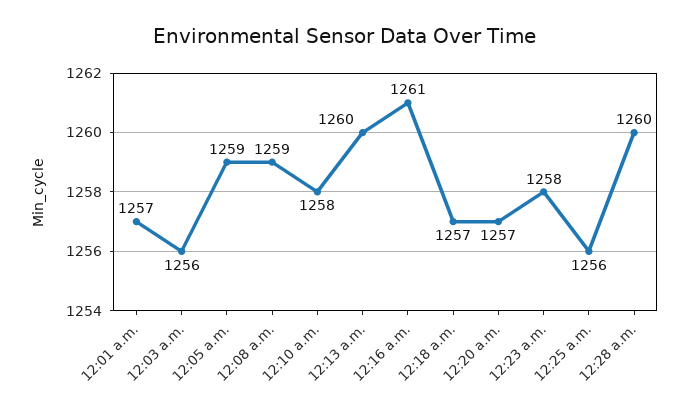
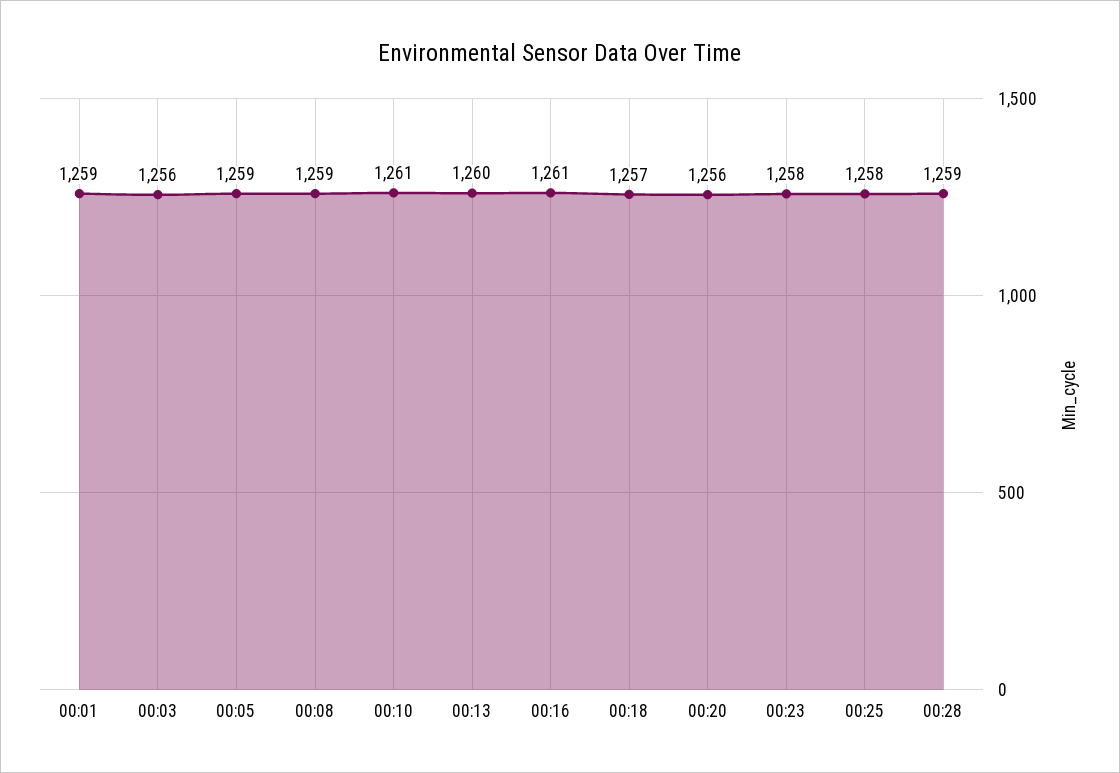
  {
-   "12:01 a.m.": 1257,
+   "12:01 a.m.": 1259,
    "12:03 a.m.": 1256,
    "12:05 a.m.": 1259,
    "12:08 a.m.": 1259,
-   "12:10 a.m.": 1258,
+   "12:10 a.m.": 1261,
    "12:13 a.m.": 1260,
    "12:16 a.m.": 1261,
    "12:18 a.m.": 1257,
-   "12:20 a.m.": 1257,
+   "12:20 a.m.": 1256,
    "12:23 a.m.": 1258,
-   "12:25 a.m.": 1256,
+   "12:25 a.m.": 1258,
-   "12:28 a.m.": 1260
+   "12:28 a.m.": 1259
  }

